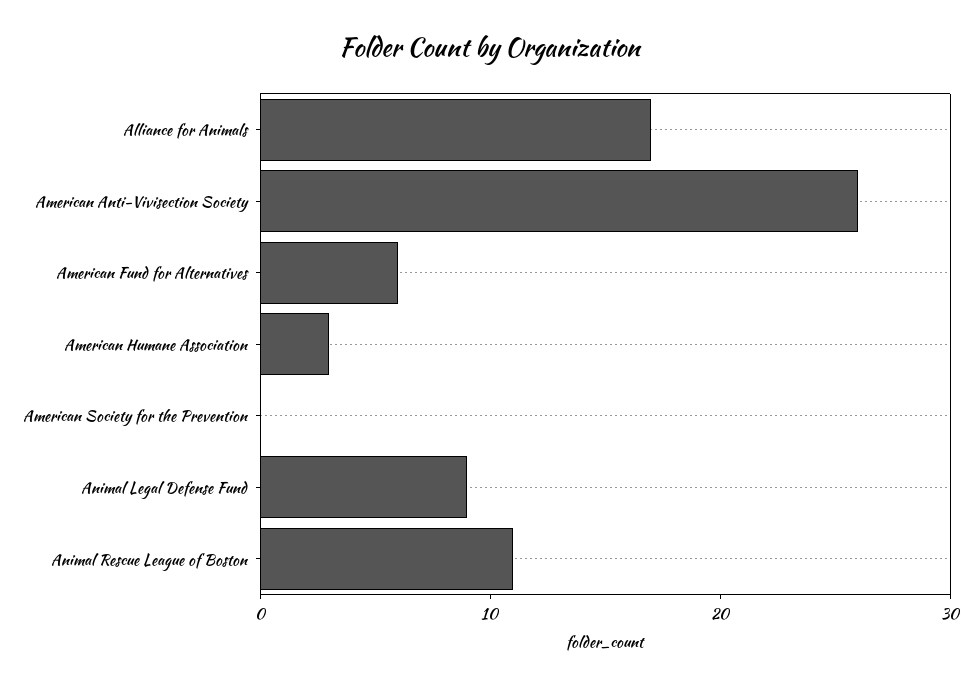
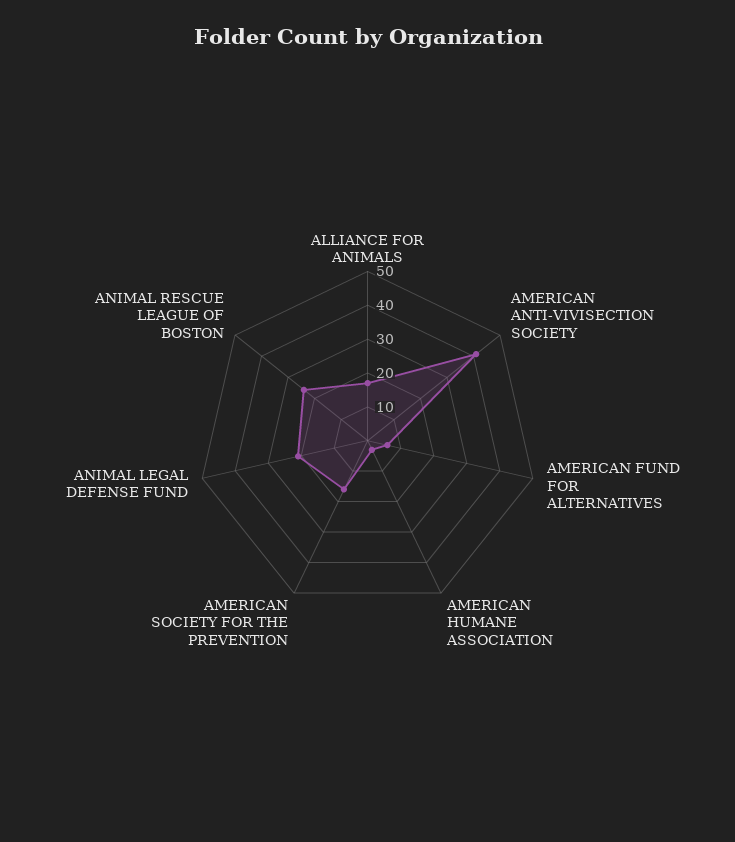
  {
    "Alliance for Animals": 17,
-   "American Anti-Vivisection Society": 26,
+   "American Anti-Vivisection Society": 40,
    "American Fund for Alternatives": 6,
    "American Humane Association": 3,
-   "American Society for the Prevention": 0,
+   "American Society for the Prevention": 15,
-   "Animal Legal Defense Fund": 9,
+   "Animal Legal Defense Fund": 20,
-   "Animal Rescue League of Boston": 11
+   "Animal Rescue League of Boston": 25
  }

